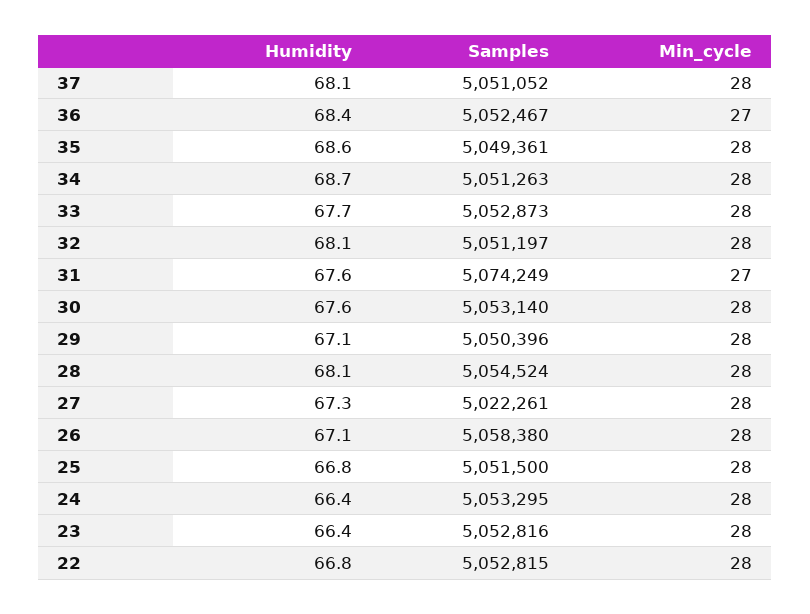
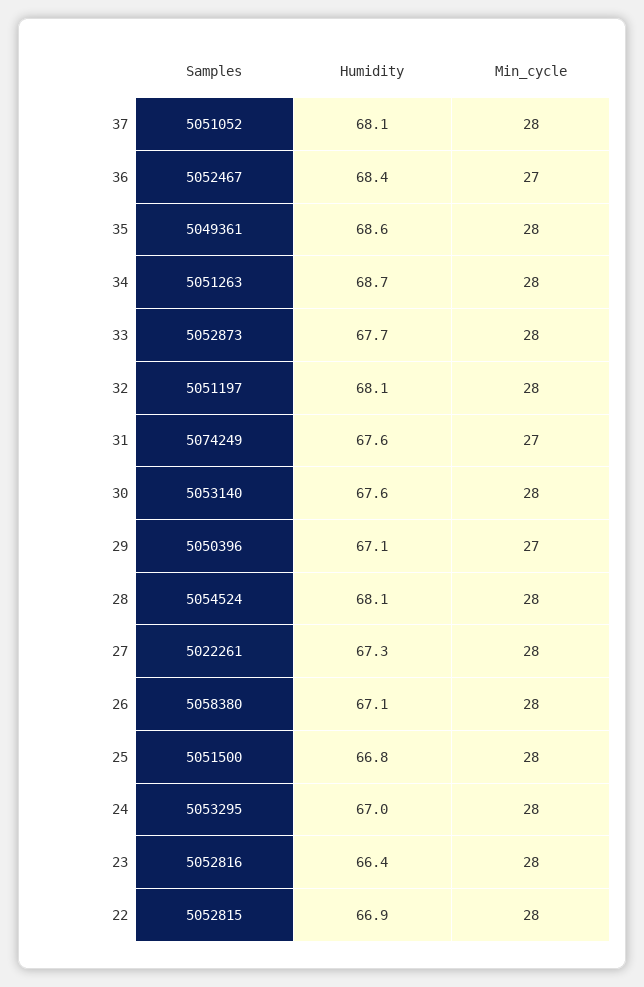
  {
    "Humidity": {
      "37": 68.1,
      "36": 68.4,
      "35": 68.6,
      "34": 68.7,
      "33": 67.7,
      "32": 68.1,
      "31": 67.6,
      "30": 67.6,
      "29": 67.1,
      "28": 68.1,
      "27": 67.3,
      "26": 67.1,
      "25": 66.8,
-     "24": 66.4,
+     "24": 67,
      "23": 66.4,
-     "22": 66.8
+     "22": 66.9
    },
    "Samples": {
      "37": 5051052,
      "36": 5052467,
      "35": 5049361,
      "34": 5051263,
      "33": 5052873,
      "32": 5051197,
      "31": 5074249,
      "30": 5053140,
      "29": 5050396,
      "28": 5054524,
      "27": 5022261,
      "26": 5058380,
      "25": 5051500,
      "24": 5053295,
      "23": 5052816,
      "22": 5052815
    },
    "Min_cycle": {
      "37": 28,
      "36": 27,
      "35": 28,
      "34": 28,
      "33": 28,
      "32": 28,
      "31": 27,
      "30": 28,
-     "29": 28,
+     "29": 27,
      "28": 28,
      "27": 28,
      "26": 28,
      "25": 28,
      "24": 28,
      "23": 28,
      "22": 28
    }
  }

